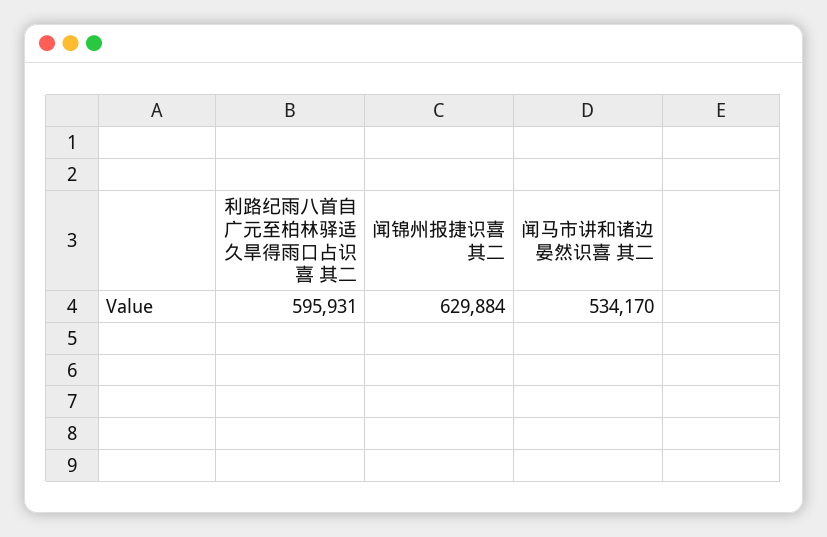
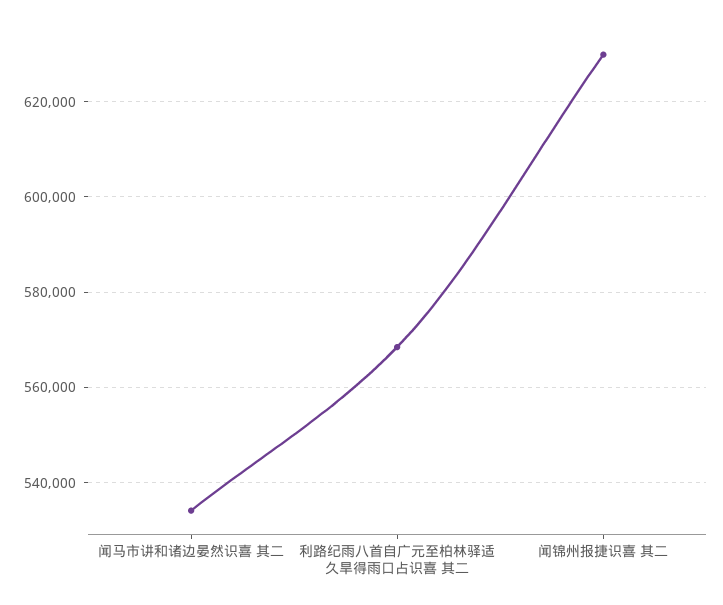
  {
-   "利路纪雨八首自广元至柏林驿适久旱得雨口占识喜 其二": 595931,
+   "利路纪雨八首自广元至柏林驿适久旱得雨口占识喜 其二": 568000,
    "闻锦州报捷识喜 其二": 629884,
    "闻马市讲和诸边晏然识喜 其二": 534170
  }

